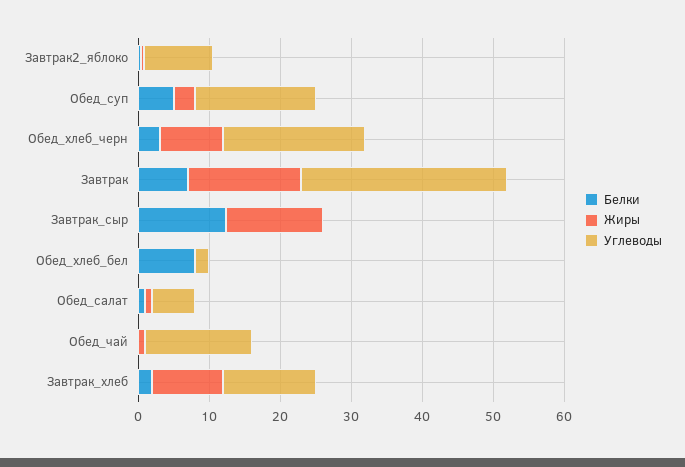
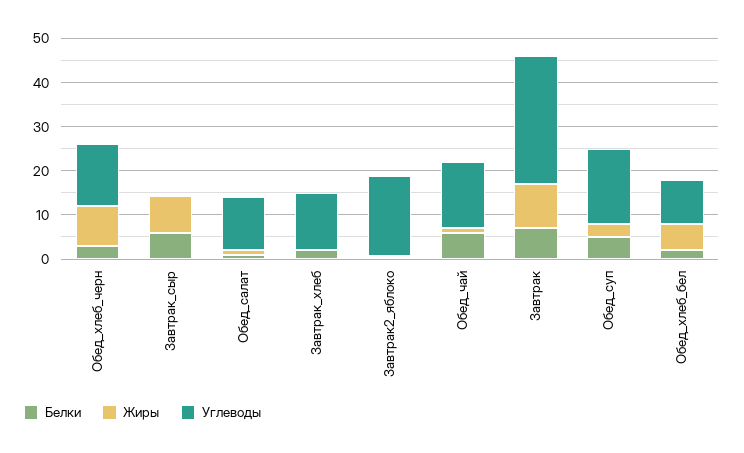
  {
    "Белки": {
      "Завтрак2_яблоко": 0,
      "Обед_суп": 6,
      "Обед_хлеб_черн": 4,
      "Завтрак": 8,
-     "Завтрак_сыр": 12,
+     "Завтрак_сыр": 6,
-     "Обед_хлеб_бел": 8,
+     "Обед_хлеб_бел": 2,
      "Обед_салат": 2,
-     "Обед_чай": 0,
+     "Обед_чай": 6,
      "Завтрак_хлеб": 2
    },
    "Жиры": {
      "Завтрак2_яблоко": 0,
      "Обед_суп": 4,
      "Обед_хлеб_черн": 10,
-     "Завтрак": 16,
+     "Завтрак": 10,
-     "Завтрак_сыр": 14,
+     "Завтрак_сыр": 8,
-     "Обед_хлеб_бел": 0,
+     "Обед_хлеб_бел": 6,
      "Обед_салат": 2,
      "Обед_чай": 2,
-     "Завтрак_хлеб": 10
+     "Завтрак_хлеб": 0
    },
    "Углеводы": {
-     "Завтрак2_яблоко": 10,
+     "Завтрак2_яблоко": 18,
      "Обед_суп": 18,
-     "Обед_хлеб_черн": 20,
+     "Обед_хлеб_черн": 14,
      "Завтрак": 30,
      "Завтрак_сыр": 0,
-     "Обед_хлеб_бел": 2,
+     "Обед_хлеб_бел": 10,
-     "Обед_салат": 6,
+     "Обед_салат": 12,
      "Обед_чай": 16,
      "Завтрак_хлеб": 14
    }
  }

